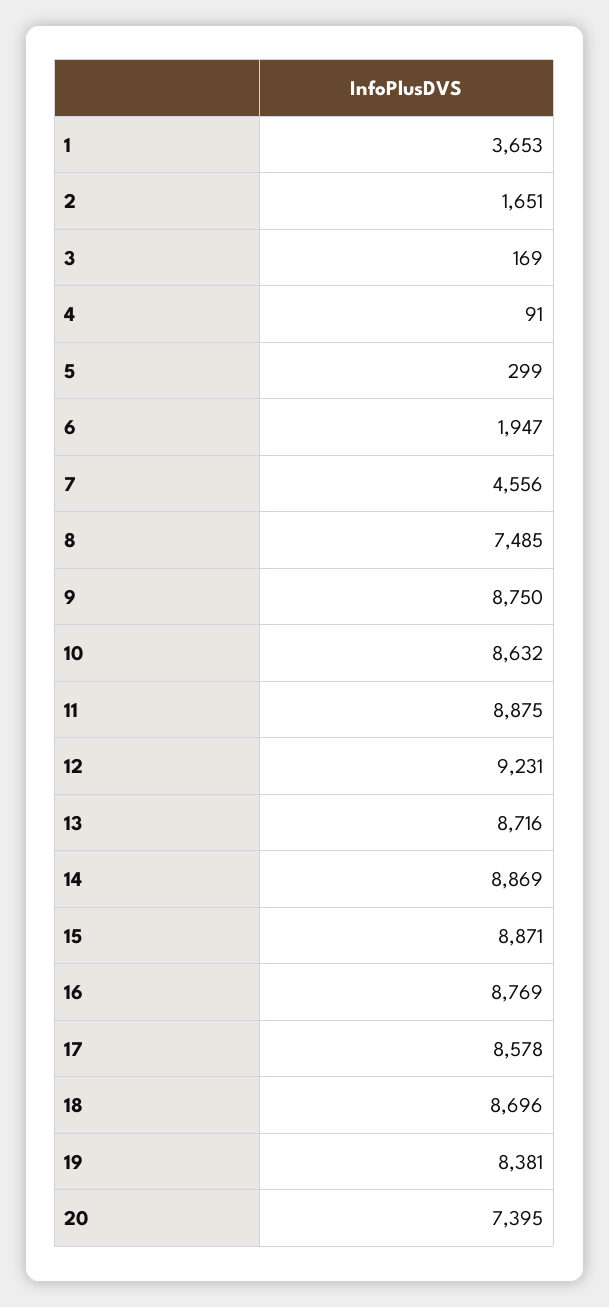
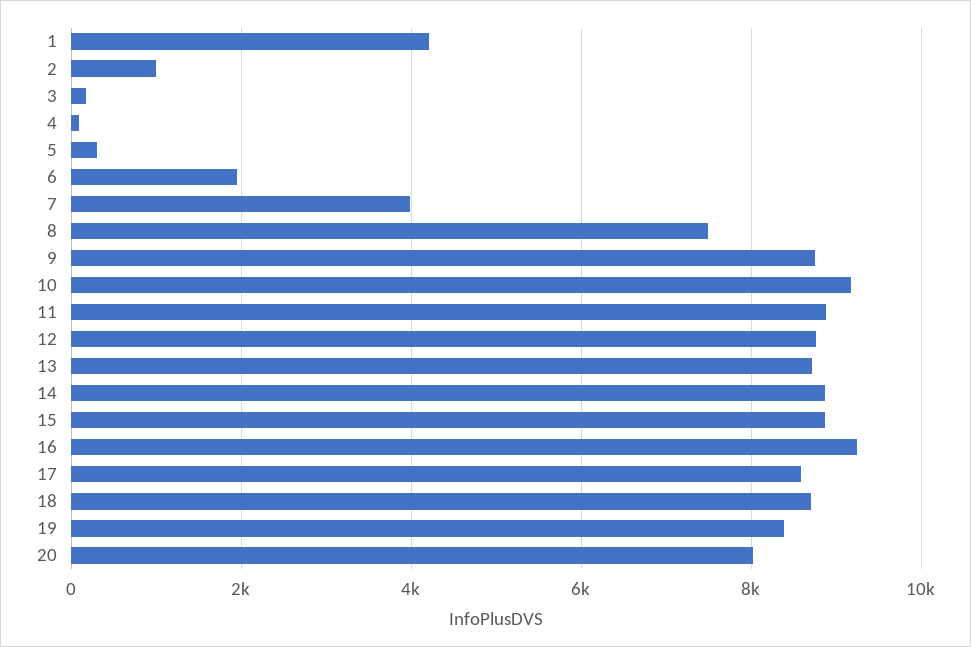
  {
-   "1": 3653,
+   "1": 4200,
-   "2": 1651,
+   "2": 1000,
    "3": 169,
    "4": 91,
    "5": 299,
    "6": 1947,
-   "7": 4556,
+   "7": 4000,
    "8": 7485,
    "9": 8750,
-   "10": 8632,
+   "10": 9200,
    "11": 8875,
-   "12": 9231,
+   "12": 8800,
    "13": 8716,
    "14": 8869,
    "15": 8871,
-   "16": 8769,
+   "16": 9200,
    "17": 8578,
    "18": 8696,
    "19": 8381,
-   "20": 7395
+   "20": 8000
  }

